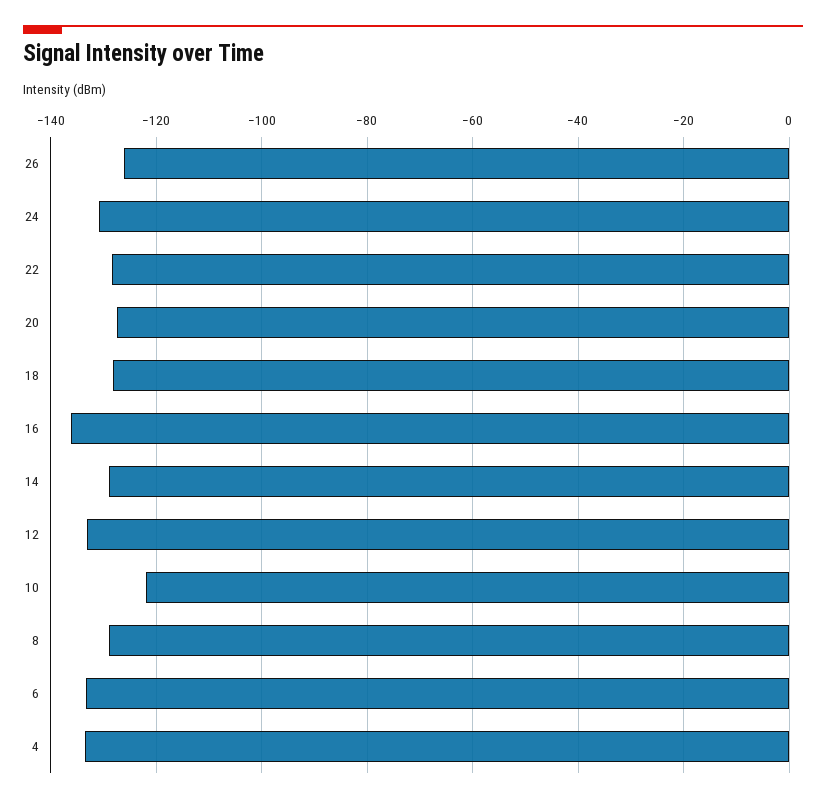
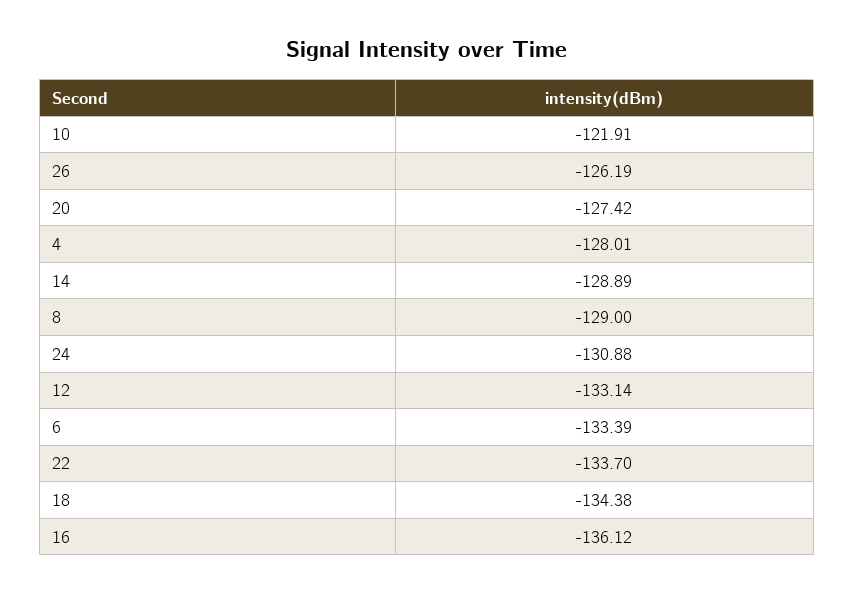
  {
    "26": -126.19,
    "24": -130.88,
-   "22": -128,
+   "22": -133.7,
    "20": -127.42,
-   "18": -128,
+   "18": -134.38,
    "16": -136.12,
    "14": -128.89,
    "12": -133.14,
    "10": -121.91,
    "8": -129,
    "6": -133.39,
-   "4": -134
+   "4": -128.01
  }

